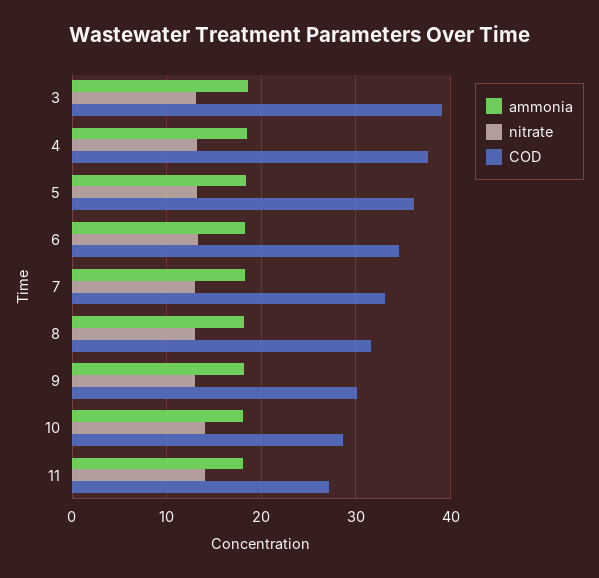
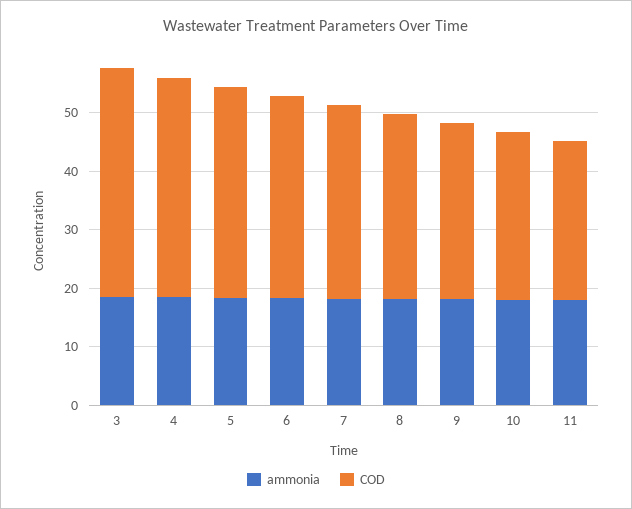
  {
    "ammonia": {
      "3": 19,
      "4": 18,
      "5": 18,
      "6": 18,
      "7": 18,
      "8": 18,
      "9": 18,
      "10": 18,
      "11": 18
    },
-   "nitrate": {
-     "3": 13,
-     "4": 13,
-     "5": 13,
-     "6": 13,
-     "7": 13,
-     "8": 13,
-     "9": 13,
-     "10": 14,
-     "11": 14
-   },
    "COD": {
      "3": 39,
      "4": 38,
      "5": 36,
      "6": 35,
      "7": 33,
      "8": 32,
      "9": 30,
      "10": 29,
      "11": 27
    }
  }

